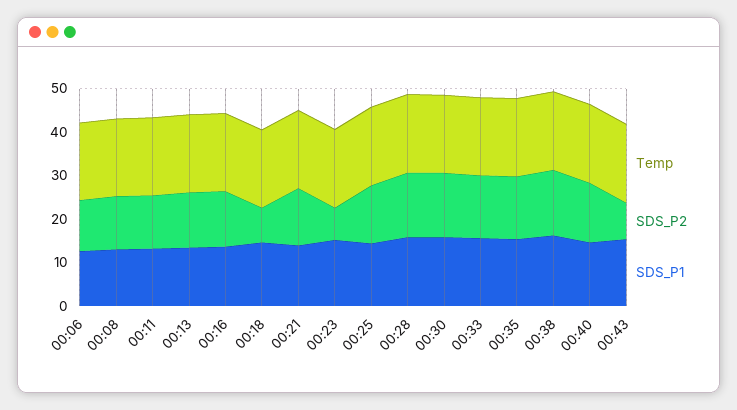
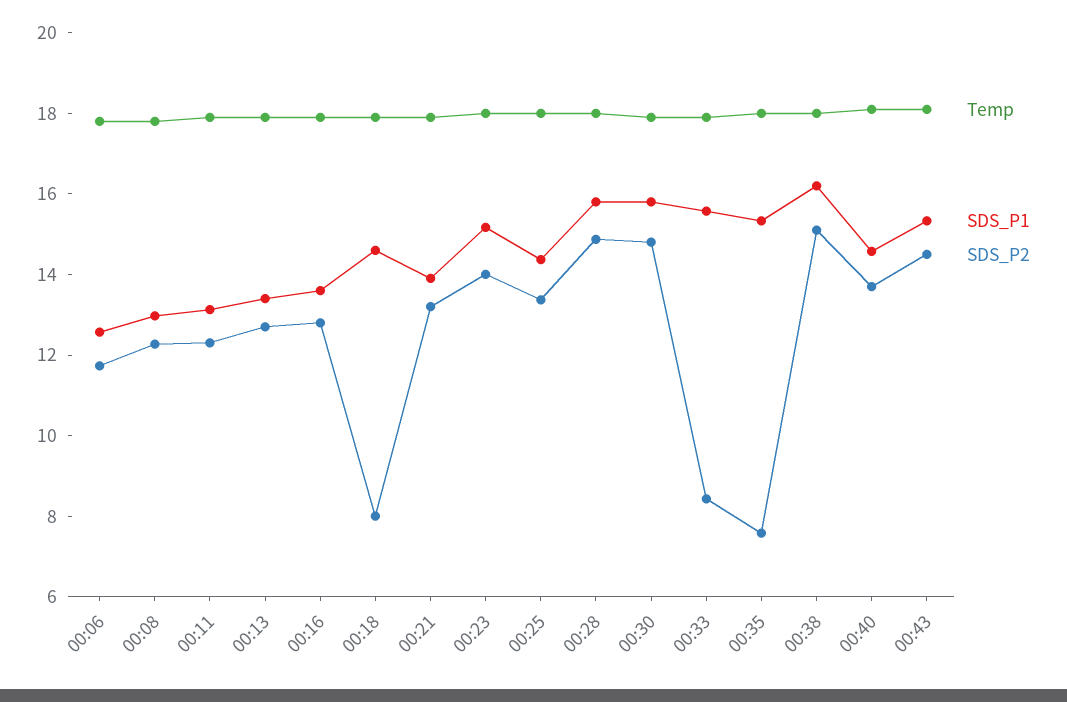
  {
    "Temp": {
      "00:06": 18,
      "00:08": 18,
      "00:11": 18,
      "00:13": 18,
      "00:16": 18,
      "00:18": 18,
      "00:21": 18,
      "00:23": 18,
      "00:25": 18,
      "00:28": 18,
      "00:30": 18,
      "00:33": 18,
      "00:35": 18,
      "00:38": 18,
      "00:40": 18,
      "00:43": 18
    },
    "SDS_P2": {
      "00:06": 11.5,
      "00:08": 12.5,
      "00:11": 12.5,
      "00:13": 12.5,
      "00:16": 13,
      "00:18": 8,
      "00:21": 13,
-     "00:23": 8,
+     "00:23": 14,
      "00:25": 13.5,
      "00:28": 15,
      "00:30": 15,
-     "00:33": 14,
+     "00:33": 8.5,
-     "00:35": 14,
+     "00:35": 7.5,
      "00:38": 15,
      "00:40": 13.5,
-     "00:43": 8
+     "00:43": 14.5
    },
    "SDS_P1": {
      "00:06": 12.5,
      "00:08": 13,
      "00:11": 13,
      "00:13": 13.5,
      "00:16": 13.5,
      "00:18": 14.5,
      "00:21": 14,
      "00:23": 15,
      "00:25": 14.5,
      "00:28": 16,
      "00:30": 16,
      "00:33": 15.5,
      "00:35": 15.5,
      "00:38": 16,
      "00:40": 14.5,
      "00:43": 15.5
    }
  }

